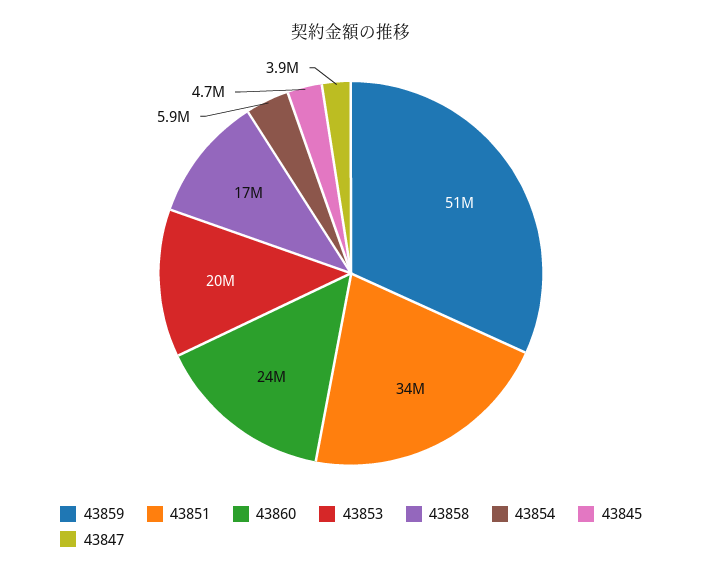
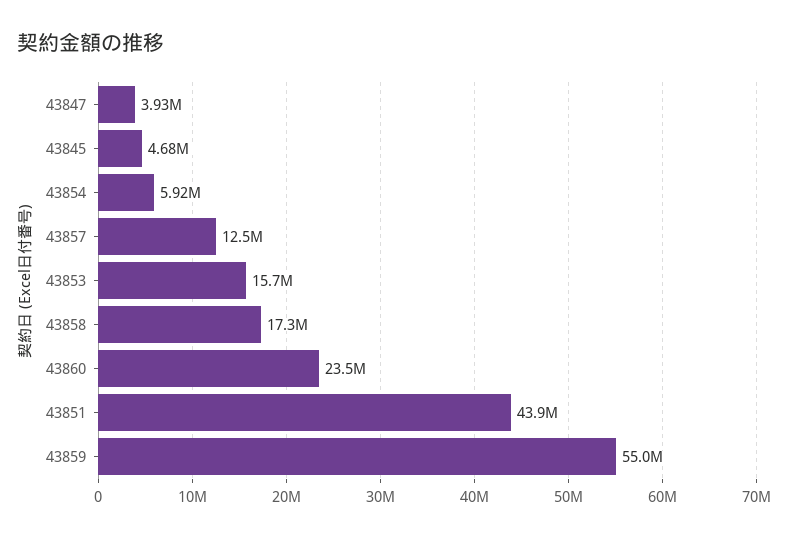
  {
-   "43859": 51000000,
+   "43859": 55000000,
-   "43851": 34000000,
+   "43851": 43900000,
    "43860": 23500000,
-   "43853": 20000000,
+   "43853": 15700000,
    "43858": 17300000,
    "43854": 5920000,
    "43845": 4680000,
-   "43847": 3930000
+   "43847": 3930000,
+   "43857": 12500000
  }

